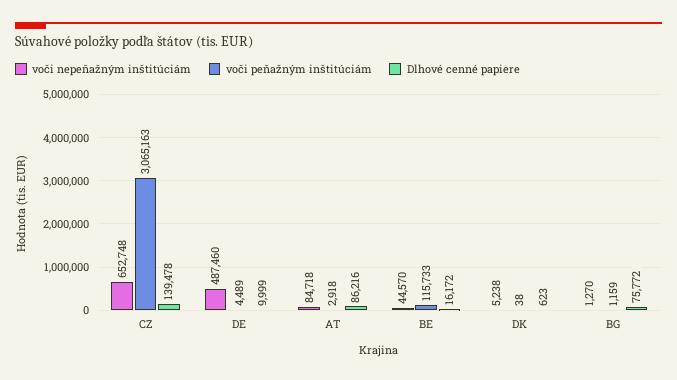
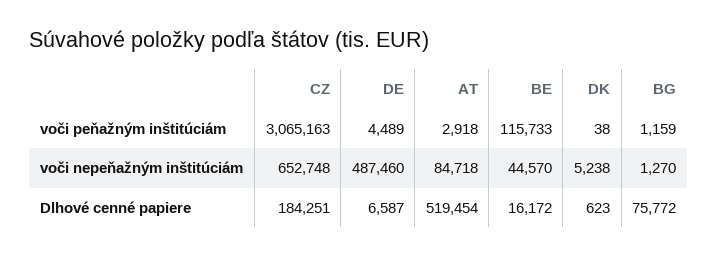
  {
    "voči nepeňažným inštitúciám": {
      "CZ": 652748,
      "DE": 487460,
      "AT": 84718,
      "BE": 44570,
      "DK": 5238,
      "BG": 1270
    },
    "voči peňažným inštitúciám": {
      "CZ": 3065163,
      "DE": 4489,
      "AT": 2918,
      "BE": 115733,
      "DK": 38,
      "BG": 1159
    },
    "Dlhové cenné papiere": {
-     "CZ": 139478,
+     "CZ": 184251,
-     "DE": 9999,
+     "DE": 6587,
-     "AT": 86216,
+     "AT": 519454,
      "BE": 16172,
      "DK": 623,
      "BG": 75772
    }
  }

